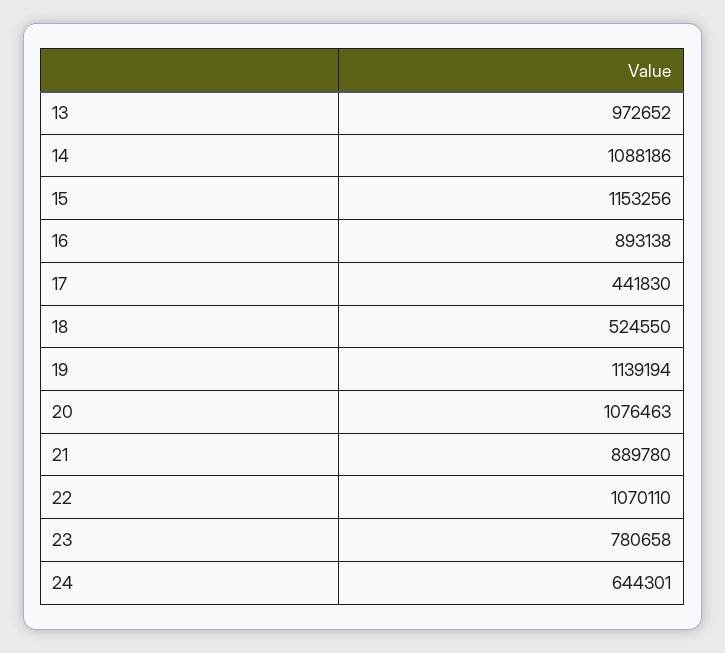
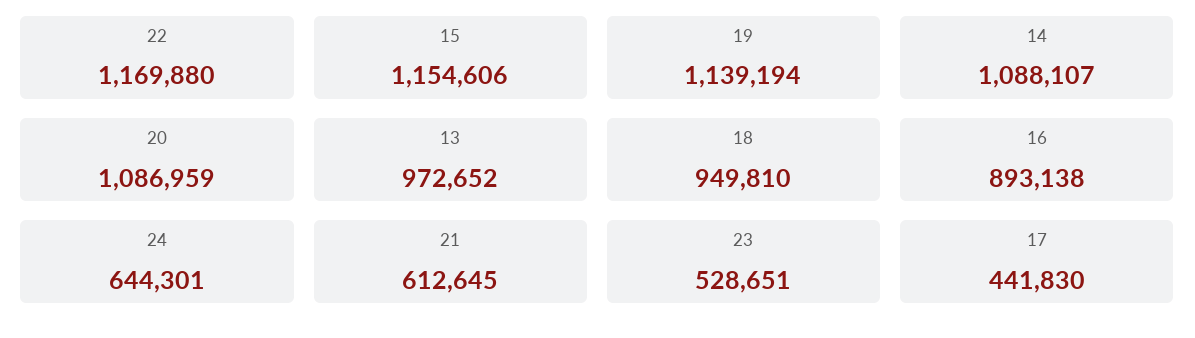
  {
    "13": 972652,
-   "14": 1088186,
+   "14": 1088107,
-   "15": 1153256,
+   "15": 1154606,
    "16": 893138,
    "17": 441830,
-   "18": 524550,
+   "18": 949810,
    "19": 1139194,
-   "20": 1076463,
+   "20": 1086959,
-   "21": 889780,
+   "21": 612645,
-   "22": 1070110,
+   "22": 1169880,
-   "23": 780658,
+   "23": 528651,
    "24": 644301
  }

